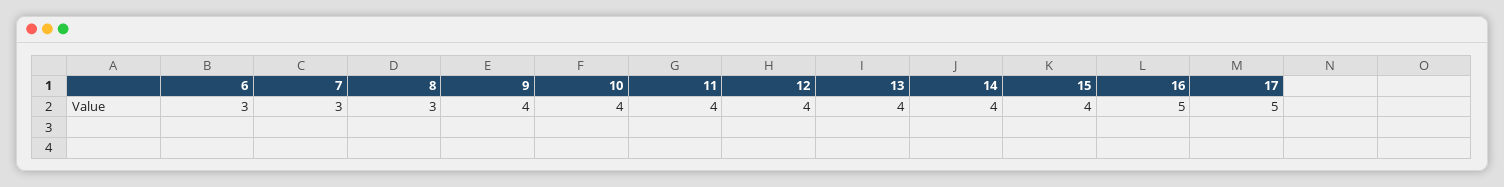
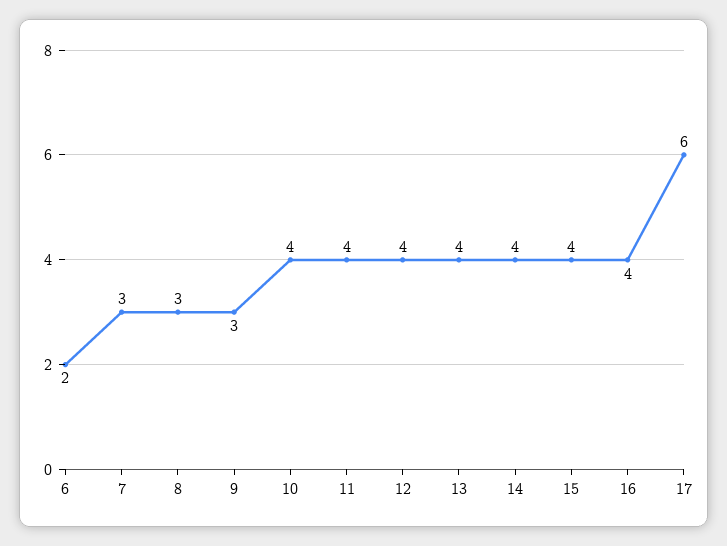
  {
-   "6": 3,
+   "6": 2,
    "7": 3,
    "8": 3,
-   "9": 4,
+   "9": 3,
    "10": 4,
    "11": 4,
    "12": 4,
    "13": 4,
    "14": 4,
    "15": 4,
-   "16": 5,
+   "16": 4,
-   "17": 5
+   "17": 6
  }

